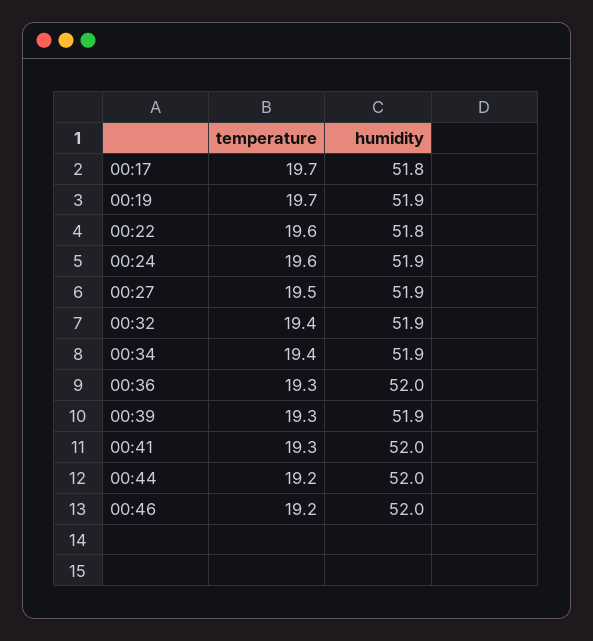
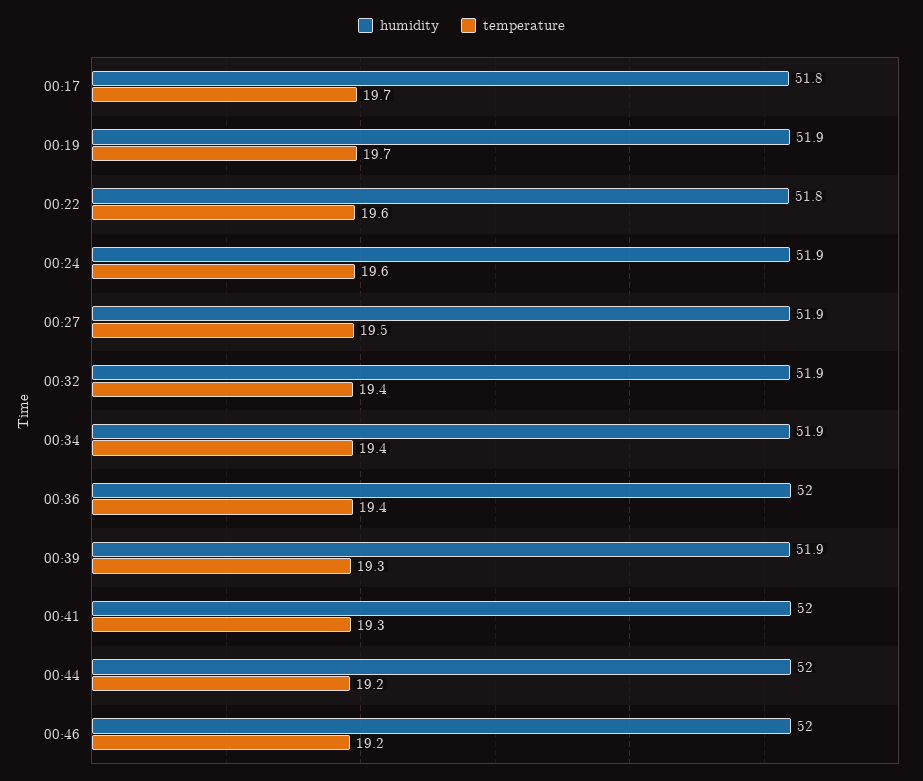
  {
    "temperature": {
      "00:17": 19.7,
      "00:19": 19.7,
      "00:22": 19.6,
      "00:24": 19.6,
      "00:27": 19.5,
      "00:32": 19.4,
      "00:34": 19.4,
-     "00:36": 19.3,
+     "00:36": 19.4,
      "00:39": 19.3,
      "00:41": 19.3,
      "00:44": 19.2,
      "00:46": 19.2
    },
    "humidity": {
      "00:17": 51.8,
      "00:19": 51.9,
      "00:22": 51.8,
      "00:24": 51.9,
      "00:27": 51.9,
      "00:32": 51.9,
      "00:34": 51.9,
      "00:36": 52,
      "00:39": 51.9,
      "00:41": 52,
      "00:44": 52,
      "00:46": 52
    }
  }

